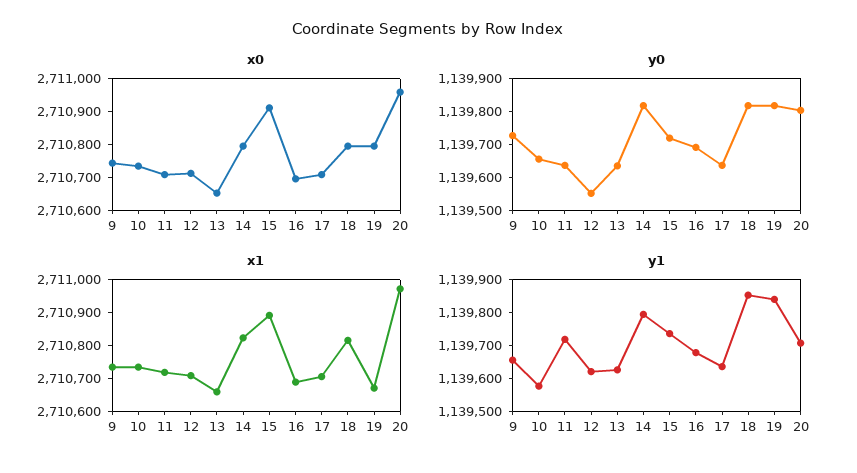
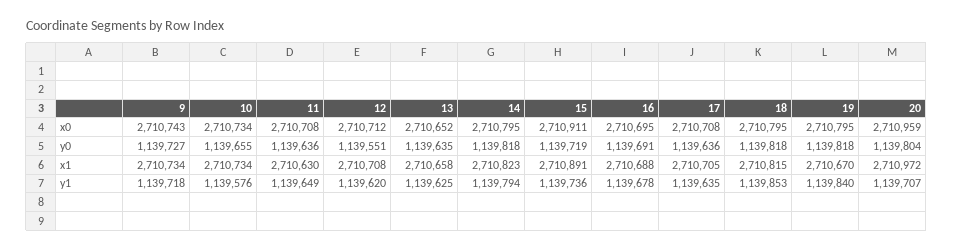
  {
    "x0": {
      "9": 2710743,
      "10": 2710734,
      "11": 2710708,
      "12": 2710712,
      "13": 2710652,
      "14": 2710795,
      "15": 2710911,
      "16": 2710695,
      "17": 2710708,
      "18": 2710795,
      "19": 2710795,
      "20": 2710959
    },
    "y0": {
      "9": 1139727,
      "10": 1139655,
      "11": 1139636,
      "12": 1139551,
      "13": 1139635,
      "14": 1139818,
      "15": 1139719,
      "16": 1139691,
      "17": 1139636,
      "18": 1139818,
      "19": 1139818,
      "20": 1139804
    },
    "x1": {
      "9": 2710734,
      "10": 2710734,
-     "11": 2710725,
+     "11": 2710630,
      "12": 2710708,
      "13": 2710658,
      "14": 2710823,
      "15": 2710891,
      "16": 2710688,
      "17": 2710705,
      "18": 2710815,
      "19": 2710670,
      "20": 2710972
    },
    "y1": {
-     "9": 1139650,
+     "9": 1139718,
      "10": 1139576,
-     "11": 1139725,
+     "11": 1139649,
      "12": 1139620,
      "13": 1139625,
      "14": 1139794,
      "15": 1139736,
      "16": 1139678,
      "17": 1139635,
      "18": 1139853,
      "19": 1139840,
      "20": 1139707
    }
  }

